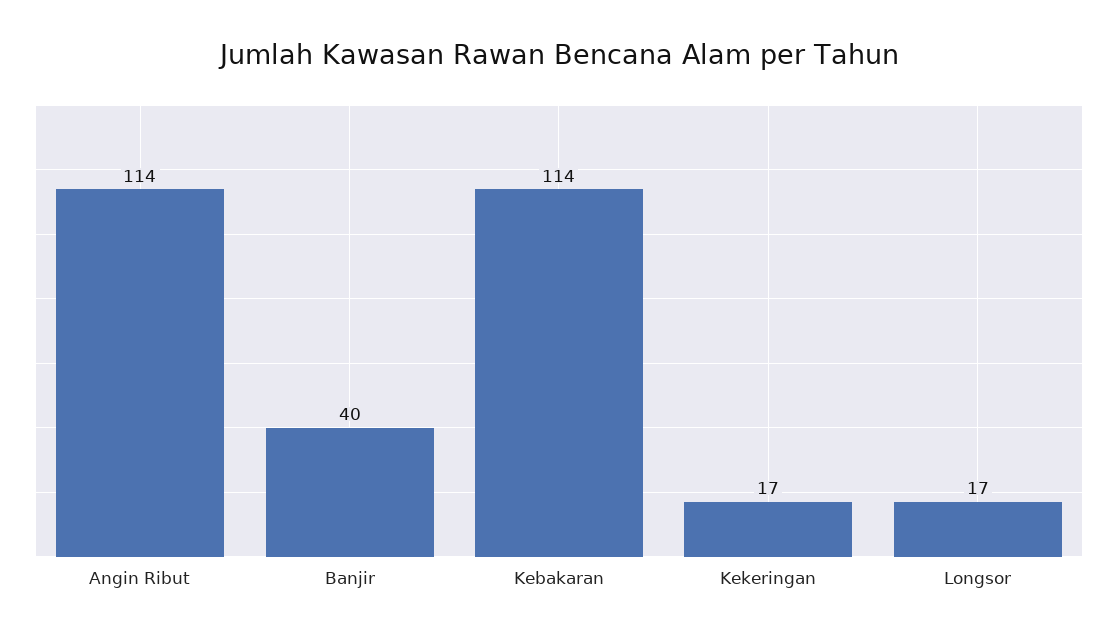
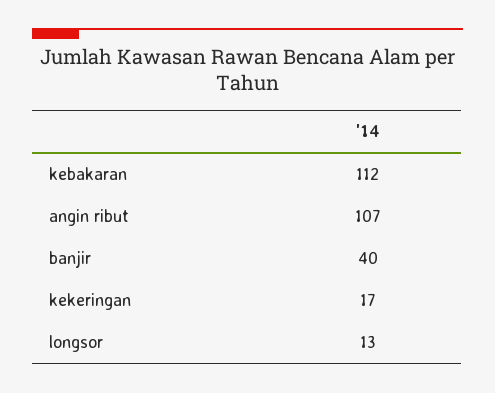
  {
-   "Angin Ribut": 114,
+   "Angin Ribut": 107,
    "Banjir": 40,
-   "Kebakaran": 114,
+   "Kebakaran": 112,
    "Kekeringan": 17,
-   "Longsor": 17
+   "Longsor": 13
  }

